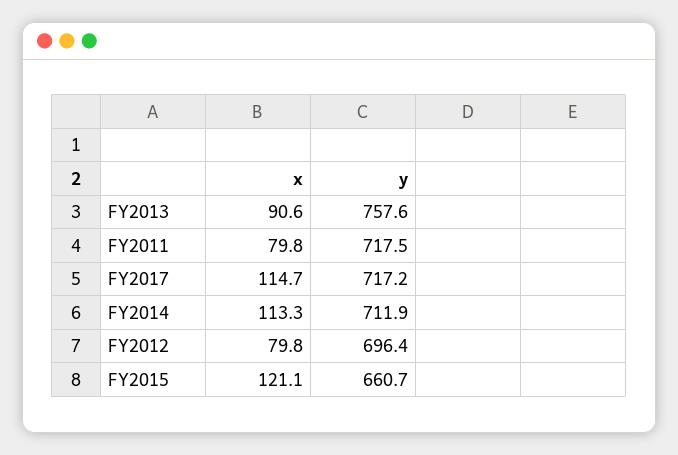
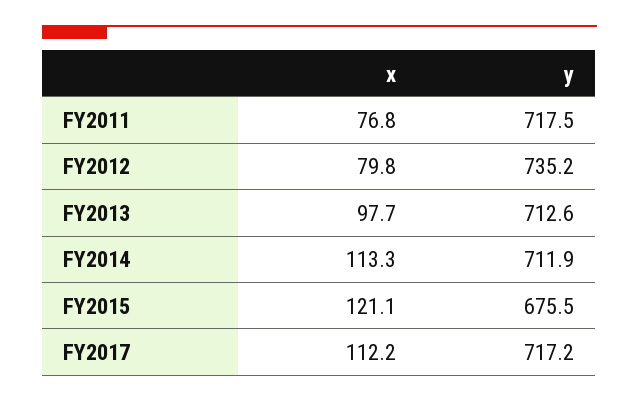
  {
    "x": {
-     "FY2013": 90.6,
+     "FY2013": 97.7,
-     "FY2011": 79.8,
+     "FY2011": 76.8,
-     "FY2017": 114.7,
+     "FY2017": 112.2,
      "FY2014": 113.3,
      "FY2012": 79.8,
      "FY2015": 121.1
    },
    "y": {
-     "FY2013": 757.6,
+     "FY2013": 712.6,
      "FY2011": 717.5,
      "FY2017": 717.2,
      "FY2014": 711.9,
-     "FY2012": 696.4,
+     "FY2012": 735.2,
-     "FY2015": 660.7
+     "FY2015": 675.5
    }
  }

